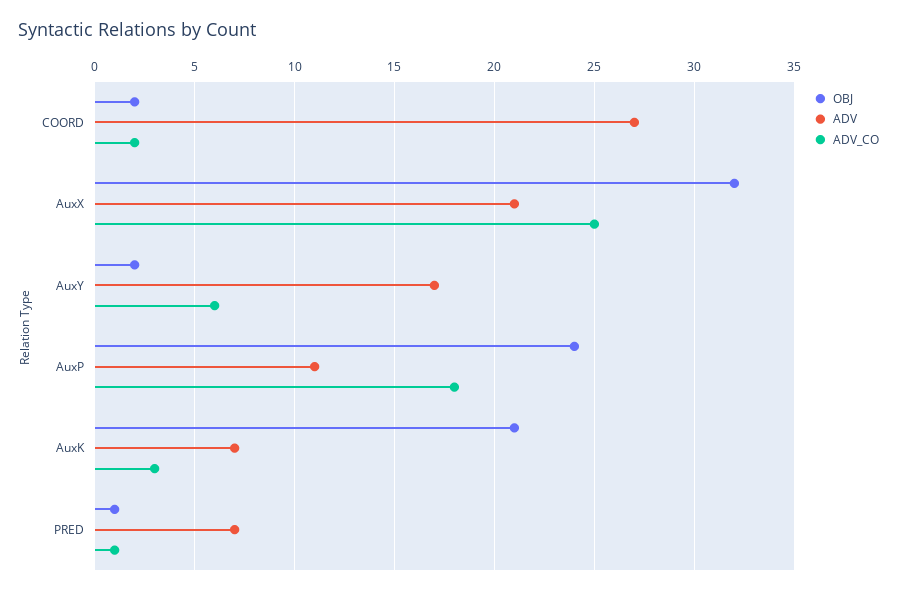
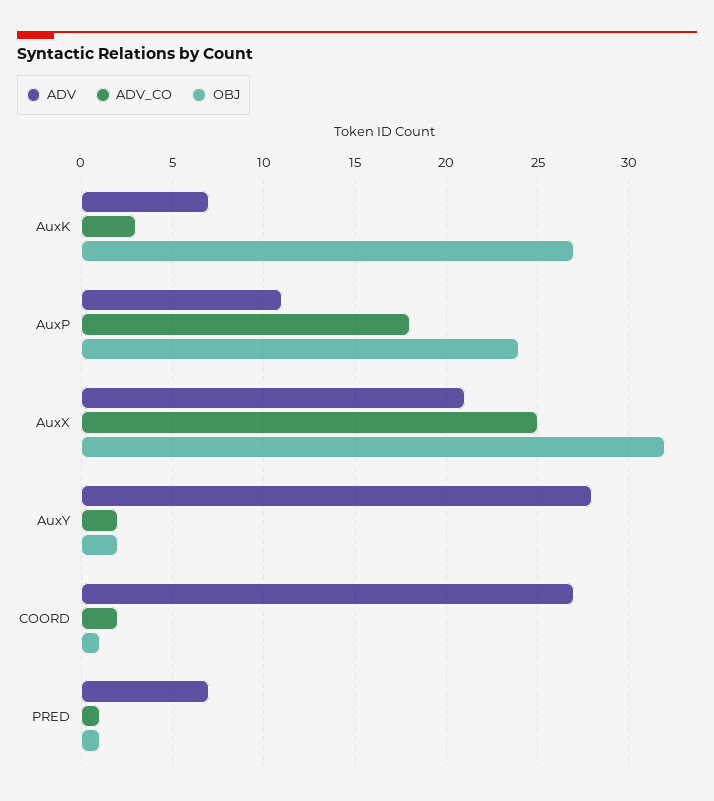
  {
    "OBJ": {
-     "COORD": 2,
+     "COORD": 1,
      "AuxX": 32,
      "AuxY": 2,
      "AuxP": 24,
-     "AuxK": 21,
+     "AuxK": 27,
      "PRED": 1
    },
    "ADV": {
      "COORD": 27,
      "AuxX": 21,
-     "AuxY": 17,
+     "AuxY": 28,
      "AuxP": 11,
      "AuxK": 7,
      "PRED": 7
    },
    "ADV_CO": {
      "COORD": 2,
      "AuxX": 25,
-     "AuxY": 6,
+     "AuxY": 2,
      "AuxP": 18,
      "AuxK": 3,
      "PRED": 1
    }
  }

